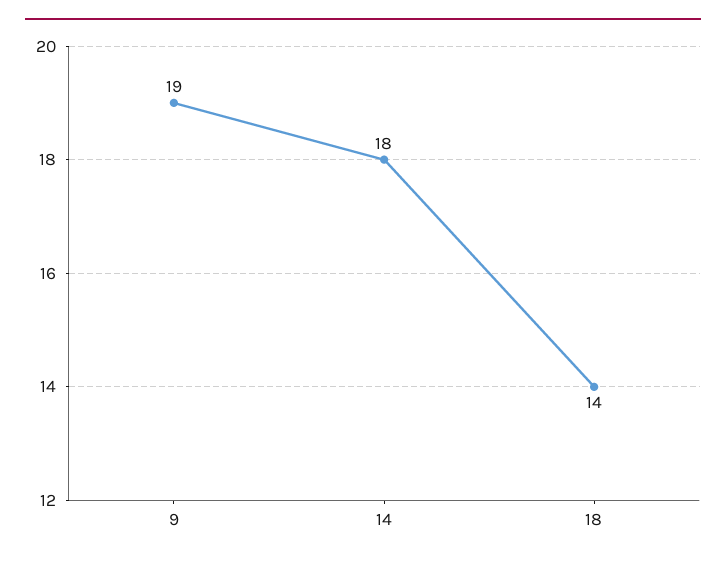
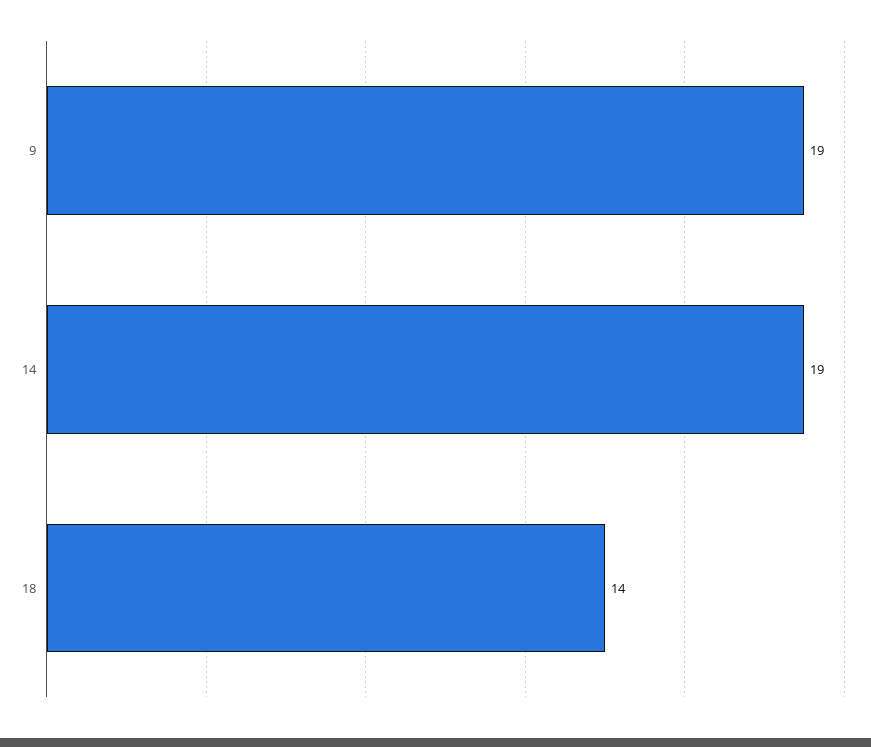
  {
    "9": 19,
-   "14": 18,
+   "14": 19,
    "18": 14
  }

